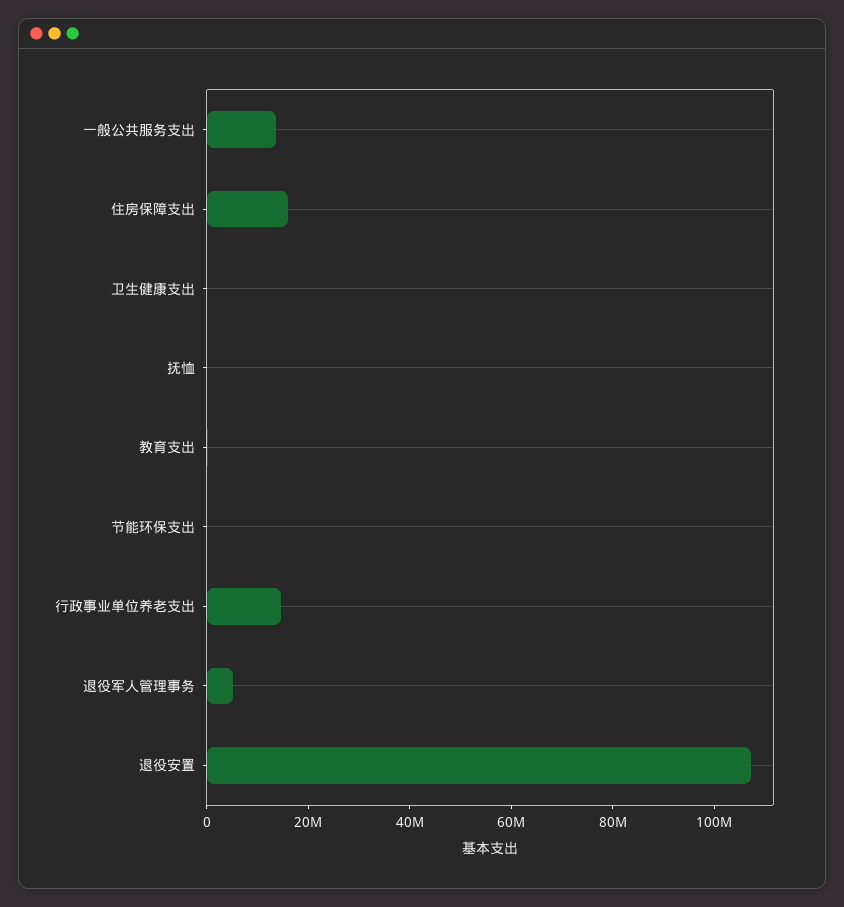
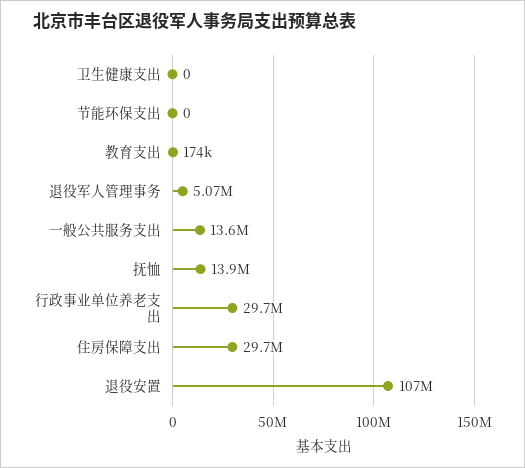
  {
    "一般公共服务支出": 13600000,
-   "住房保障支出": 15000000,
+   "住房保障支出": 29700000,
    "卫生健康支出": 0,
-   "抚恤": 0,
+   "抚恤": 13900000,
    "教育支出": 174000,
    "节能环保支出": 0,
-   "行政事业单位养老支出": 15000000,
+   "行政事业单位养老支出": 29700000,
    "退役军人管理事务": 5070000,
    "退役安置": 107000000
  }

